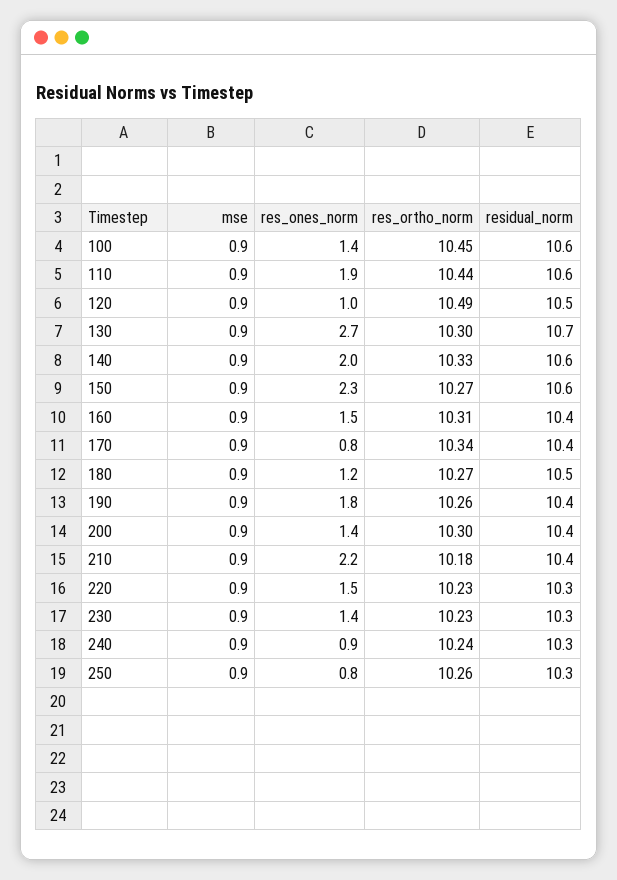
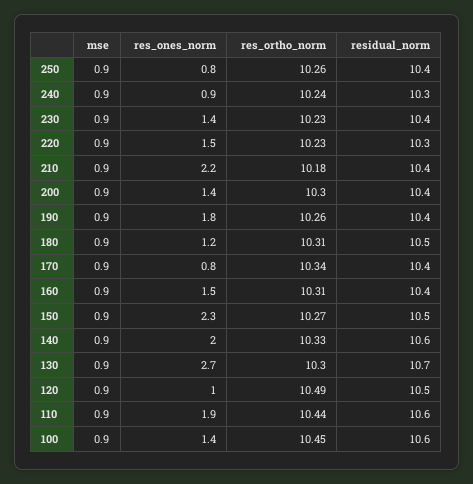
  {
    "mse": {
      "100": 0.9,
      "110": 0.9,
      "120": 0.9,
      "130": 0.9,
      "140": 0.9,
      "150": 0.9,
      "160": 0.9,
      "170": 0.9,
      "180": 0.9,
      "190": 0.9,
      "200": 0.9,
      "210": 0.9,
      "220": 0.9,
      "230": 0.9,
      "240": 0.9,
      "250": 0.9
    },
    "res_ones_norm": {
      "100": 1.4,
      "110": 1.9,
      "120": 1,
      "130": 2.7,
      "140": 2,
      "150": 2.3,
      "160": 1.5,
      "170": 0.8,
      "180": 1.2,
      "190": 1.8,
      "200": 1.4,
      "210": 2.2,
      "220": 1.5,
      "230": 1.4,
      "240": 0.9,
      "250": 0.8
    },
    "res_ortho_norm": {
      "100": 10.45,
      "110": 10.44,
      "120": 10.49,
      "130": 10.3,
      "140": 10.33,
      "150": 10.27,
      "160": 10.31,
      "170": 10.34,
-     "180": 10.27,
+     "180": 10.31,
      "190": 10.26,
      "200": 10.3,
      "210": 10.18,
      "220": 10.23,
      "230": 10.23,
      "240": 10.24,
      "250": 10.26
    },
    "residual_norm": {
      "100": 10.6,
      "110": 10.6,
      "120": 10.5,
      "130": 10.7,
      "140": 10.6,
-     "150": 10.6,
+     "150": 10.5,
      "160": 10.4,
      "170": 10.4,
      "180": 10.5,
      "190": 10.4,
      "200": 10.4,
      "210": 10.4,
      "220": 10.3,
-     "230": 10.3,
+     "230": 10.4,
      "240": 10.3,
-     "250": 10.3
+     "250": 10.4
    }
  }

